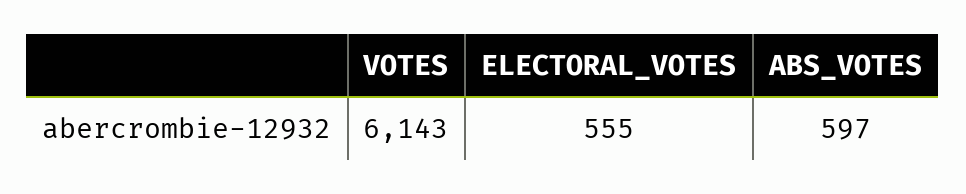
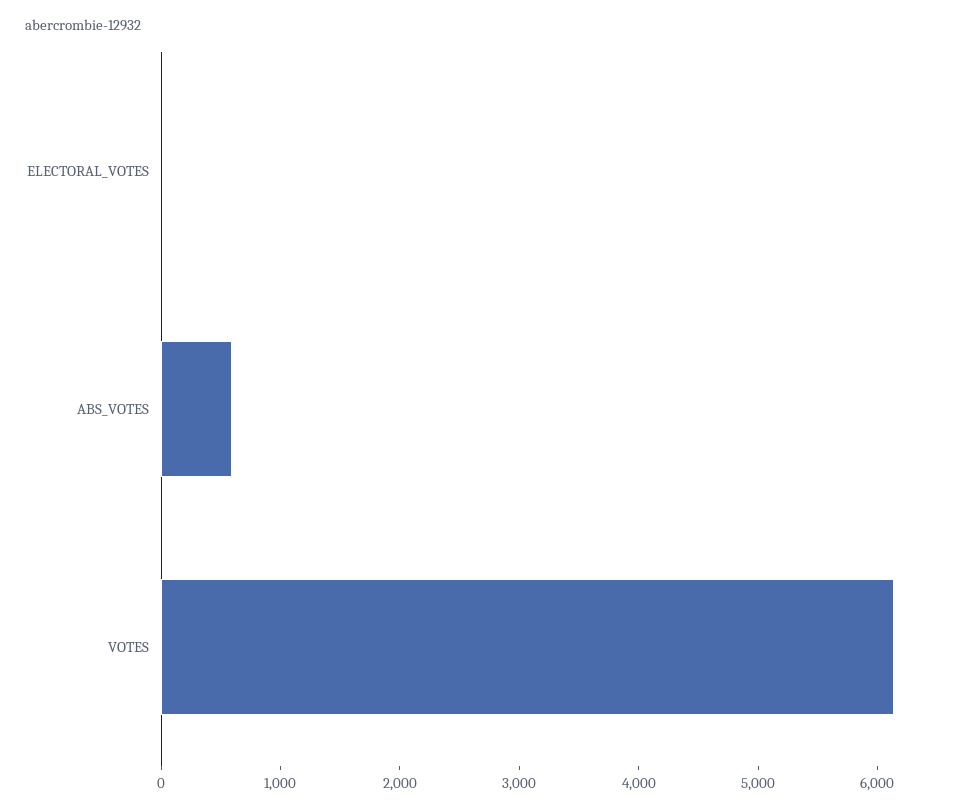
  {
    "VOTES": 6143,
-   "ELECTORAL_VOTES": 555,
+   "ELECTORAL_VOTES": 0,
    "ABS_VOTES": 597
  }

